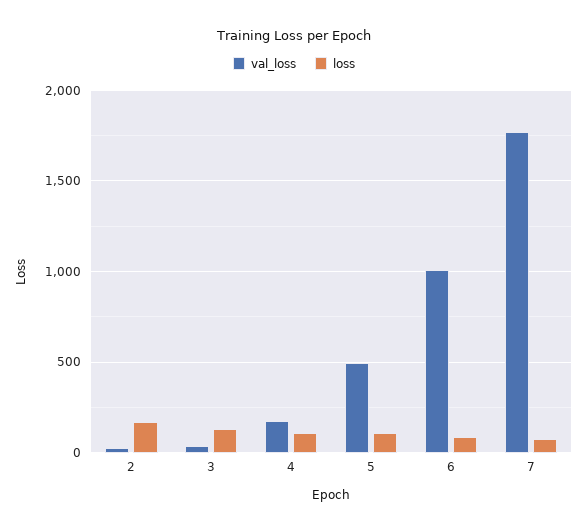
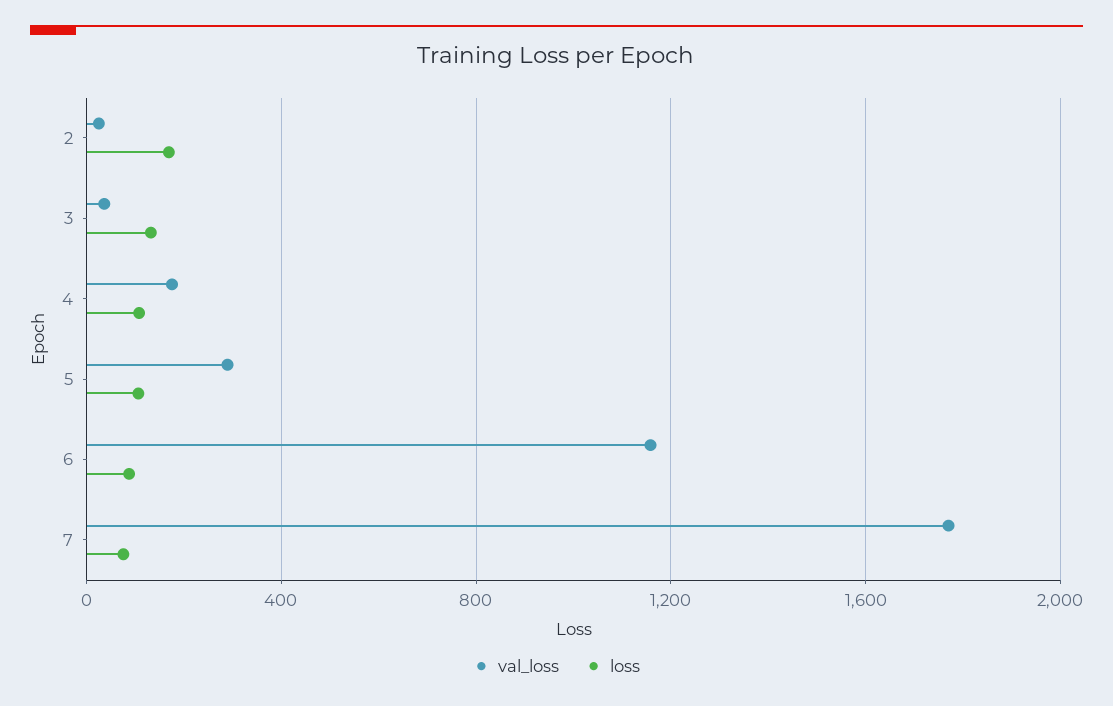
  {
    "val_loss": {
      "2": 50,
      "3": 50,
      "4": 200,
-     "5": 500,
+     "5": 300,
-     "6": 1000,
+     "6": 1150,
      "7": 1750
    },
    "loss": {
      "2": 150,
      "3": 150,
      "4": 100,
      "5": 100,
      "6": 100,
      "7": 100
    }
  }

